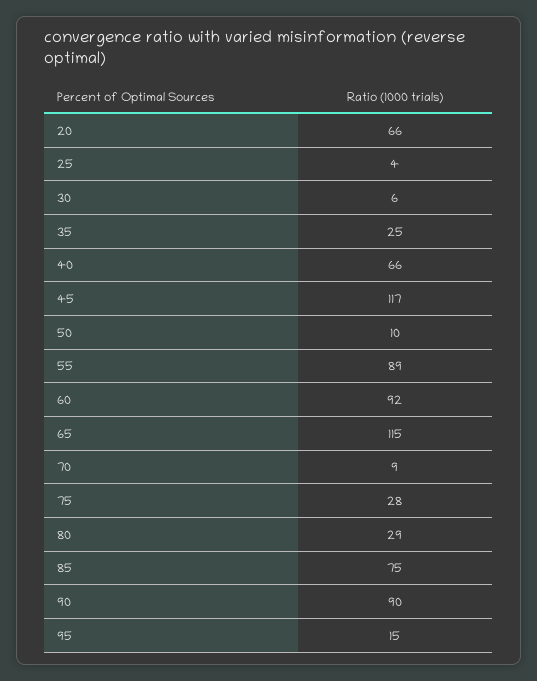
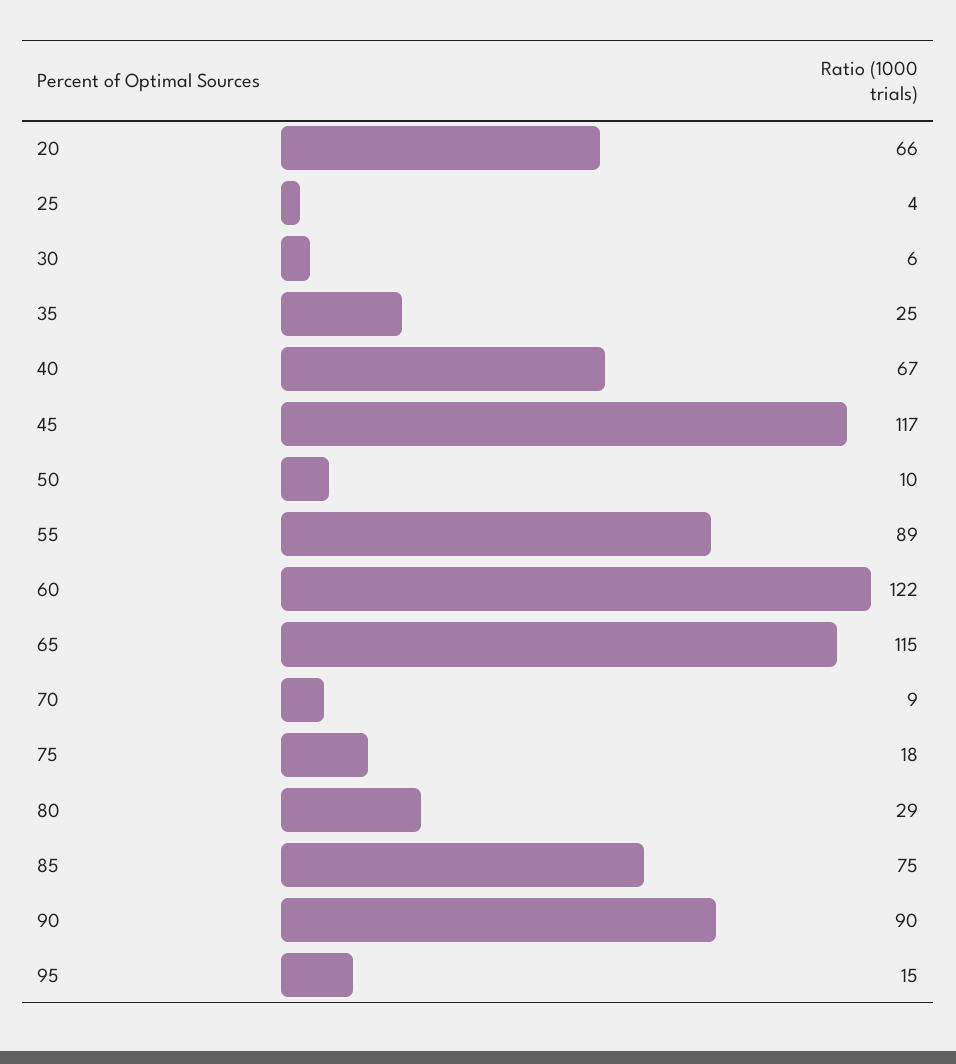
  {
    "20": 66,
    "25": 4,
    "30": 6,
    "35": 25,
-   "40": 66,
+   "40": 67,
    "45": 117,
    "50": 10,
    "55": 89,
-   "60": 92,
+   "60": 122,
    "65": 115,
    "70": 9,
-   "75": 28,
+   "75": 18,
    "80": 29,
    "85": 75,
    "90": 90,
    "95": 15
  }

